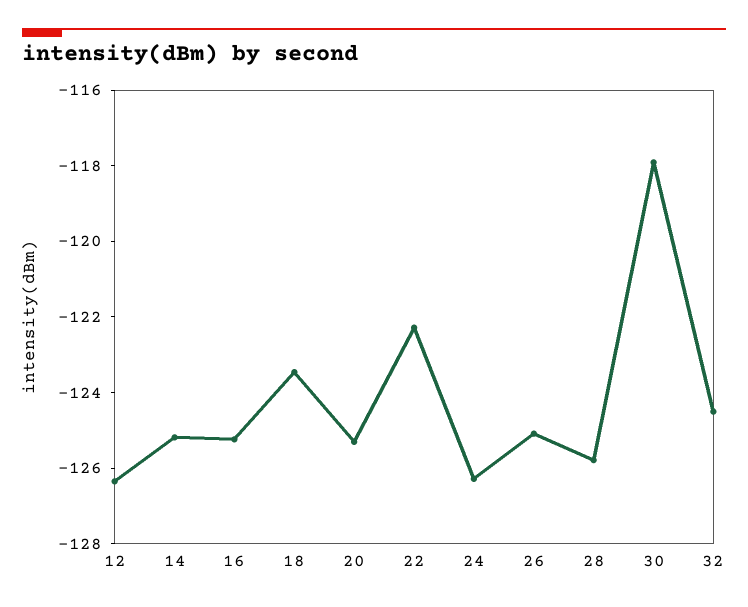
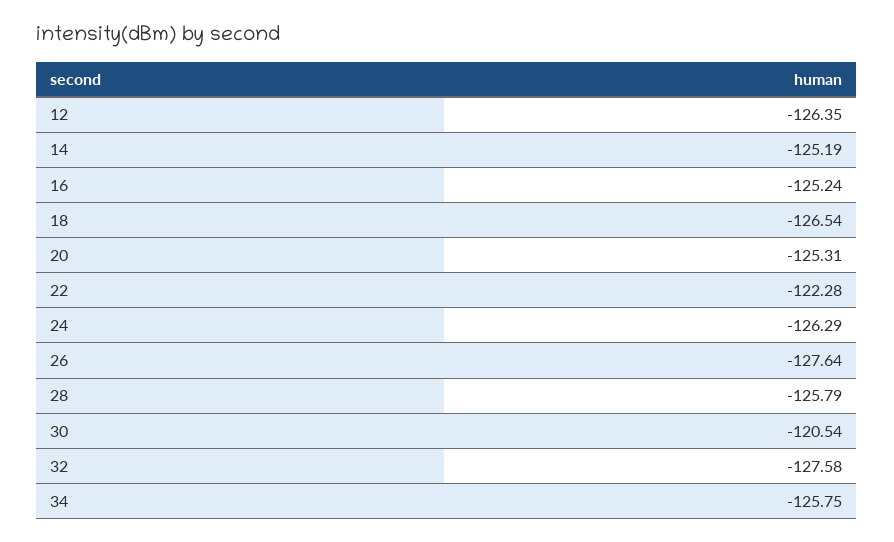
  {
    "12": -126.35,
    "14": -125.19,
    "16": -125.24,
-   "18": -123.5,
+   "18": -126.54,
    "20": -125.31,
    "22": -122.28,
    "24": -126.29,
-   "26": -125,
+   "26": -127.64,
    "28": -125.79,
-   "30": -118,
+   "30": -120.54,
-   "32": -124.5
+   "32": -127.58,
+   "34": -125.75
  }

